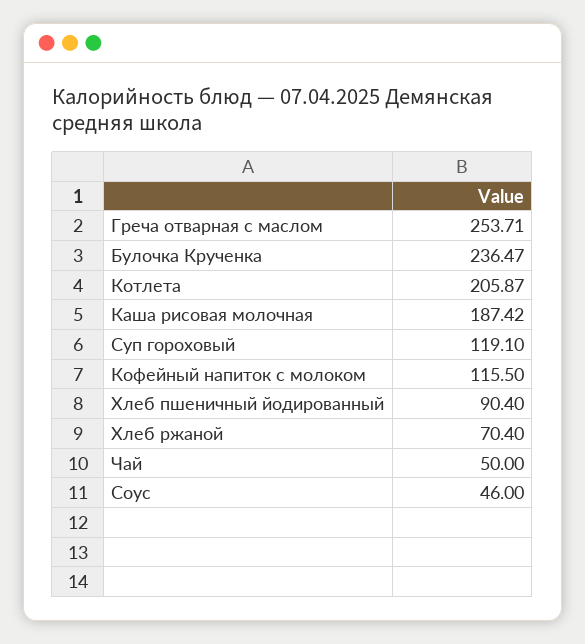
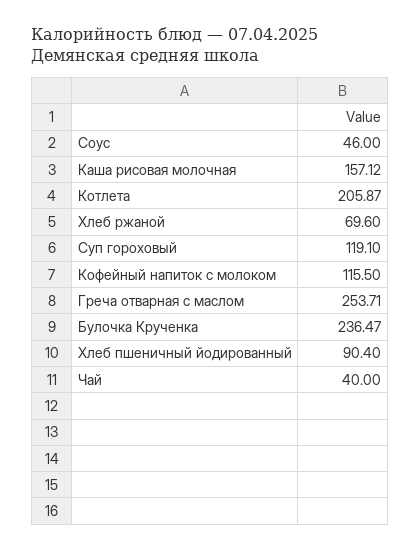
  {
    "Греча отварная с маслом": 253.71,
    "Булочка Крученка": 236.47,
    "Котлета": 205.87,
-   "Каша рисовая молочная": 187.42,
+   "Каша рисовая молочная": 157.12,
    "Суп гороховый": 119.1,
    "Кофейный напиток с молоком": 115.5,
    "Хлеб пшеничный йодированный": 90.4,
-   "Хлеб ржаной": 70.4,
+   "Хлеб ржаной": 69.6,
-   "Чай": 50,
+   "Чай": 40,
    "Соус": 46
  }

